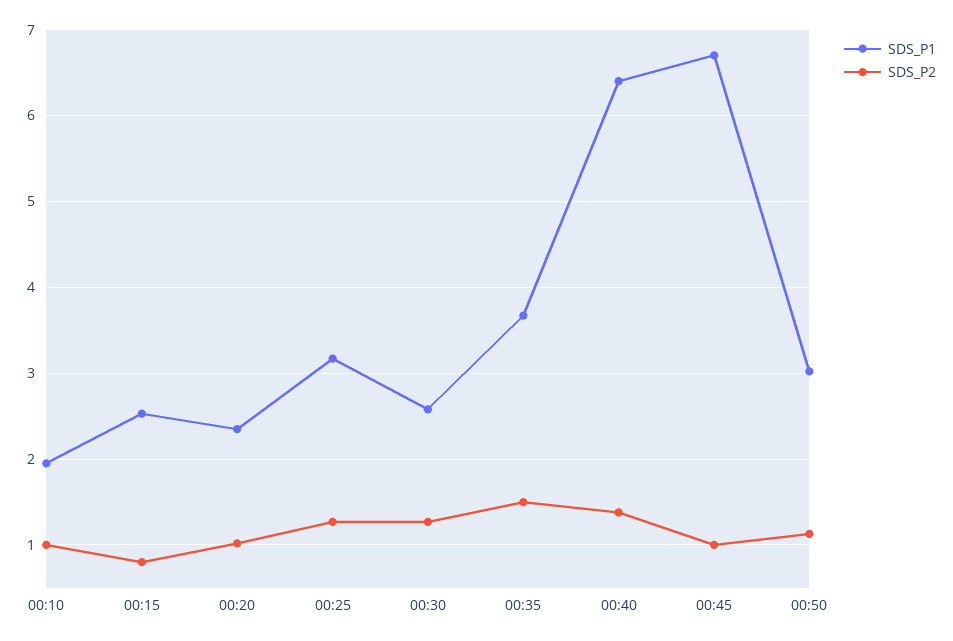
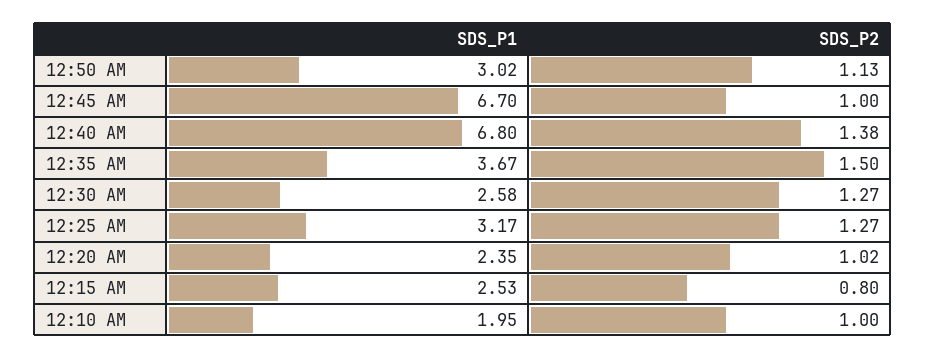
  {
    "SDS_P1": {
      "00:10": 1.95,
      "00:15": 2.53,
      "00:20": 2.35,
      "00:25": 3.17,
      "00:30": 2.58,
      "00:35": 3.67,
-     "00:40": 6.4,
+     "00:40": 6.8,
      "00:45": 6.7,
      "00:50": 3.02
    },
    "SDS_P2": {
      "00:10": 1,
      "00:15": 0.8,
      "00:20": 1.02,
      "00:25": 1.27,
      "00:30": 1.27,
      "00:35": 1.5,
      "00:40": 1.38,
      "00:45": 1,
      "00:50": 1.13
    }
  }

